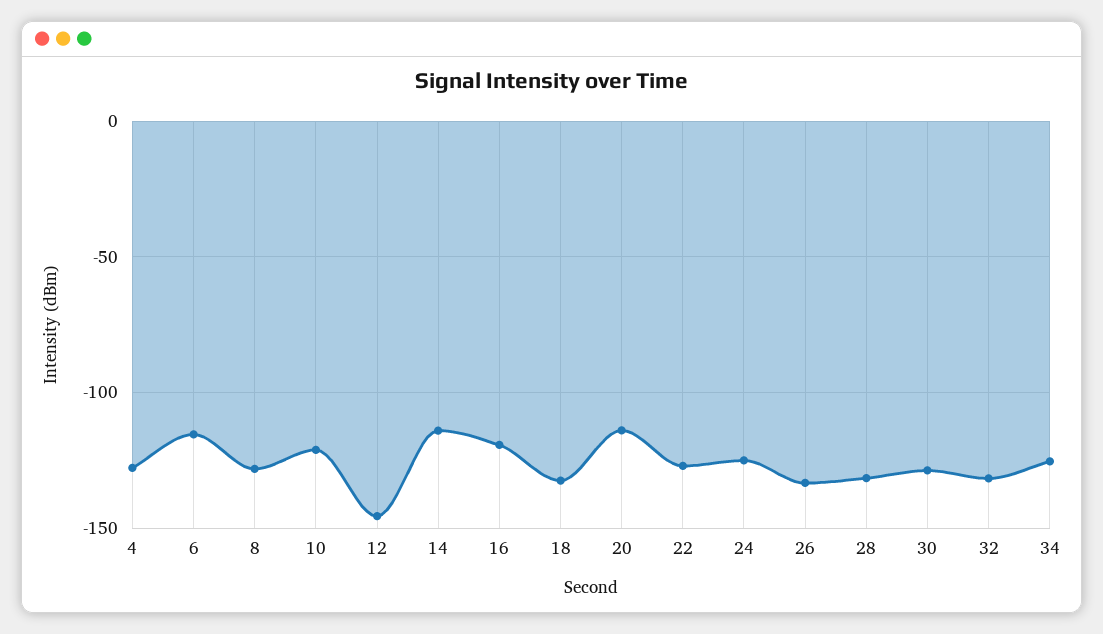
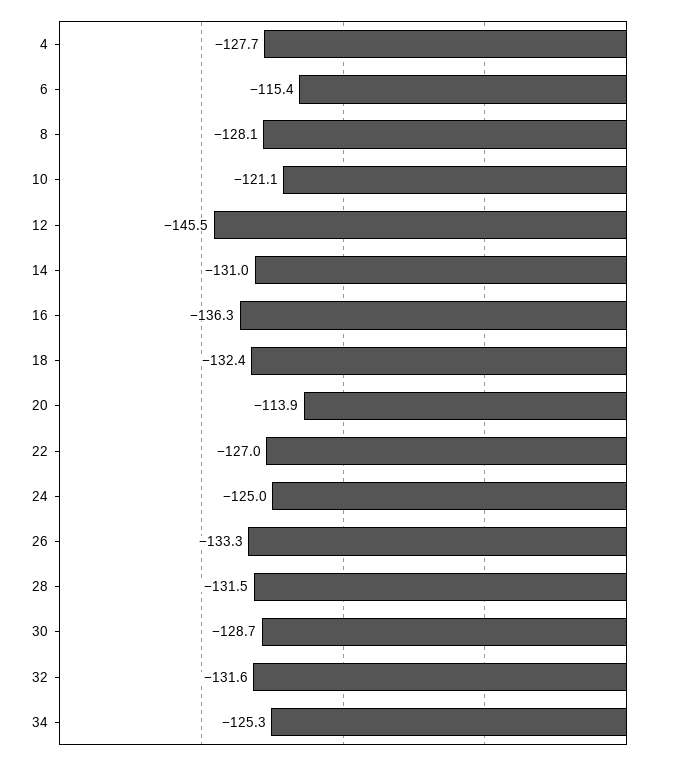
  {
    "4": -127.7,
    "6": -115.4,
    "8": -128.1,
    "10": -121.1,
    "12": -145.5,
-   "14": -115,
+   "14": -131,
-   "16": -120,
+   "16": -136.3,
    "18": -132.4,
    "20": -113.9,
    "22": -127,
    "24": -125,
    "26": -133.3,
    "28": -131.5,
    "30": -128.7,
    "32": -131.6,
    "34": -125.3
  }

